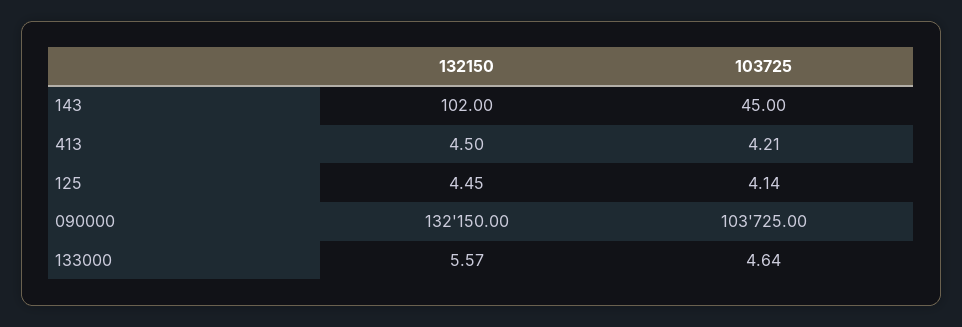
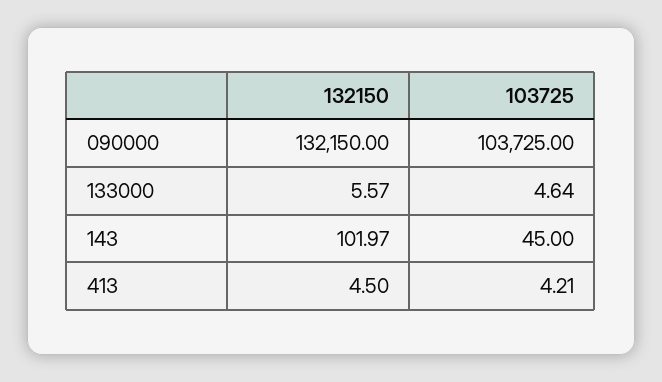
  {
    "132150": {
-     "143": 102,
+     "143": 101.97,
      "413": 4.5,
-     "125": 4.45,
      "090000": 132150,
      "133000": 5.57
    },
    "103725": {
      "143": 45,
      "413": 4.21,
-     "125": 4.14,
      "090000": 103725,
      "133000": 4.64
    }
  }

